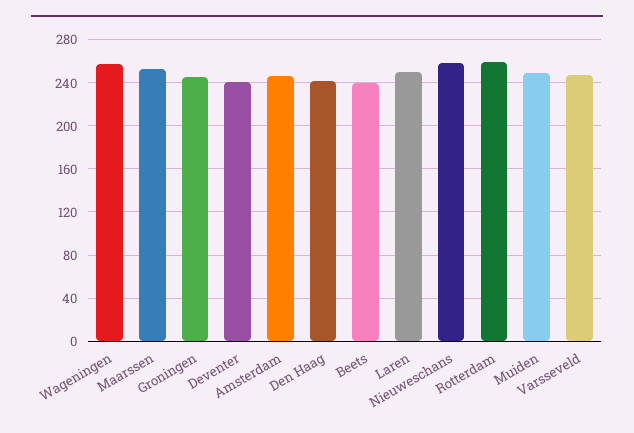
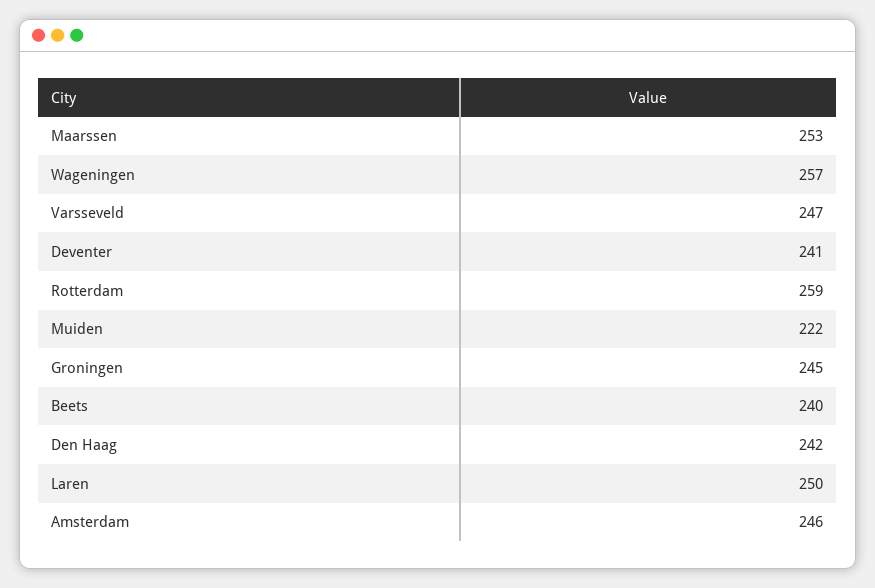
  {
    "Wageningen": 257,
    "Maarssen": 253,
    "Groningen": 245,
    "Deventer": 241,
    "Amsterdam": 246,
    "Den Haag": 242,
    "Beets": 240,
    "Laren": 250,
-   "Nieuweschans": 260,
    "Rotterdam": 259,
-   "Muiden": 250,
+   "Muiden": 222,
    "Varsseveld": 247
  }

